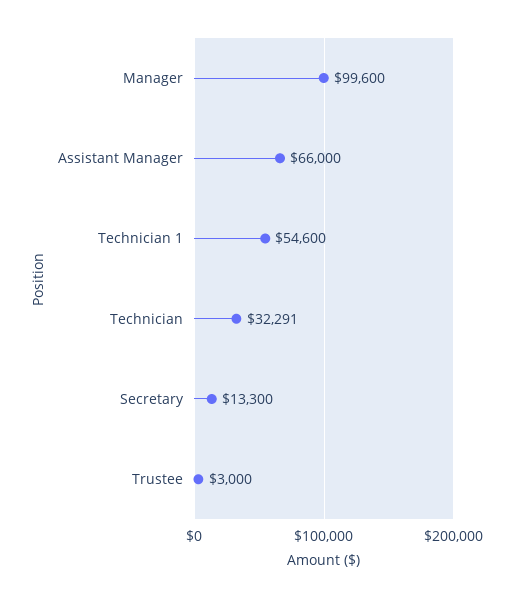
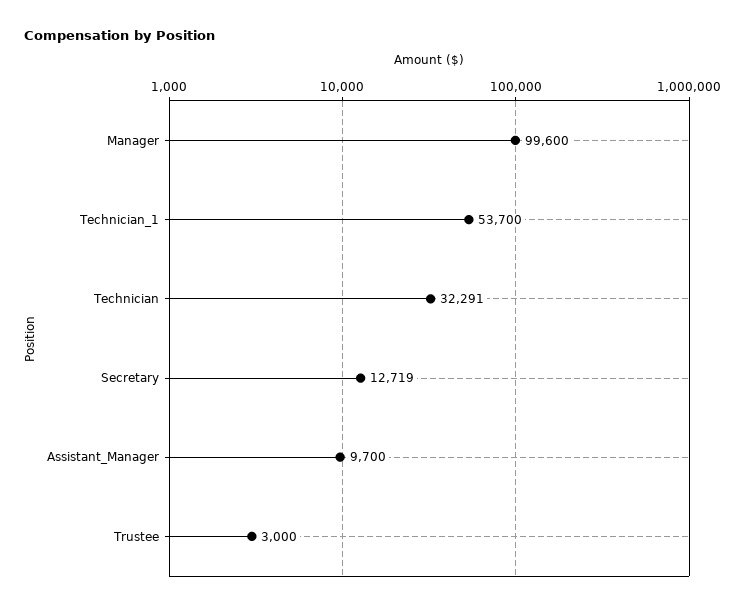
  {
    "Manager": 99600,
-   "Assistant Manager": 66000,
+   "Assistant Manager": 9700,
-   "Technician 1": 54600,
+   "Technician 1": 53700,
    "Technician": 32291,
-   "Secretary": 13300,
+   "Secretary": 12719,
    "Trustee": 3000
  }

